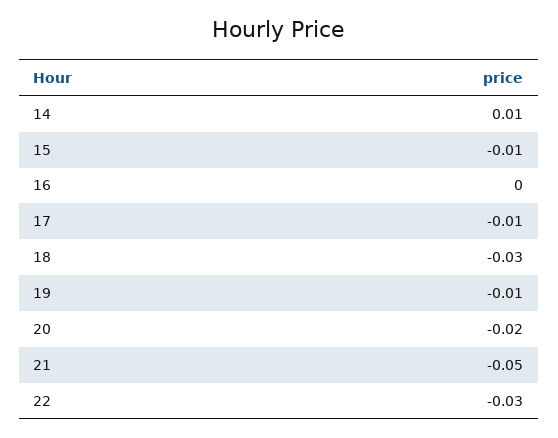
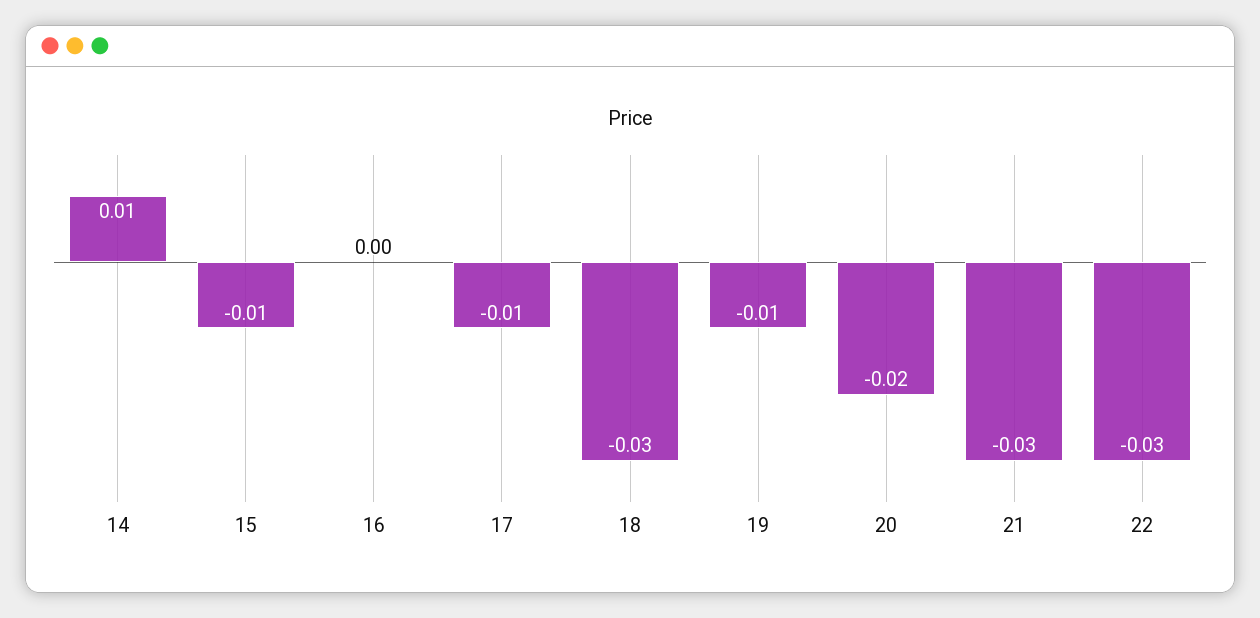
  {
    "14": 0.01,
    "15": -0.01,
    "16": 0,
    "17": -0.01,
    "18": -0.03,
    "19": -0.01,
    "20": -0.02,
-   "21": -0.05,
+   "21": -0.03,
    "22": -0.03
  }

